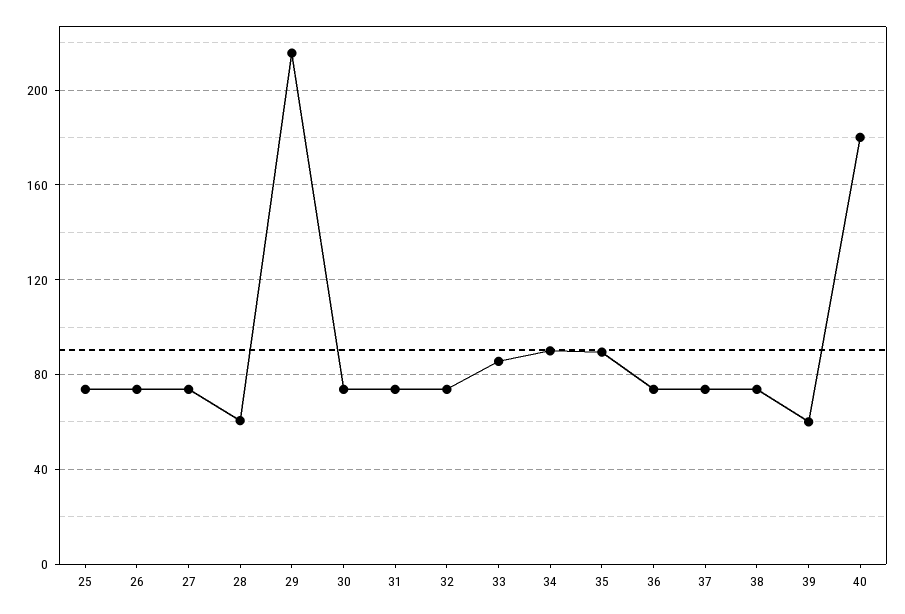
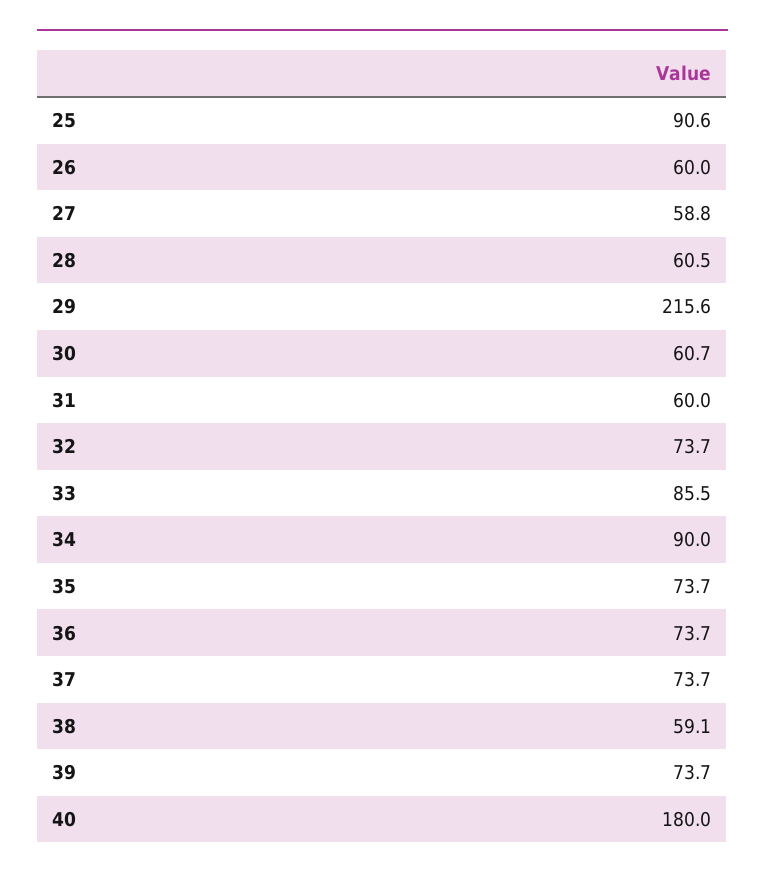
  {
-   "25": 75,
+   "25": 90.6,
-   "26": 75,
+   "26": 60,
-   "27": 75,
+   "27": 58.8,
    "28": 60.5,
    "29": 215.6,
-   "30": 75,
+   "30": 60.7,
-   "31": 75,
+   "31": 60,
    "32": 73.7,
    "33": 85.5,
    "34": 90,
-   "35": 90,
+   "35": 73.7,
    "36": 73.7,
    "37": 73.7,
-   "38": 75,
+   "38": 59.1,
-   "39": 60,
+   "39": 73.7,
    "40": 180
  }

